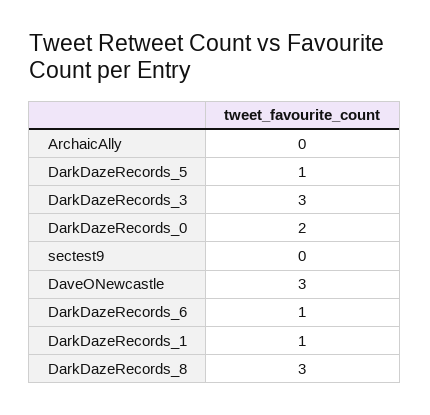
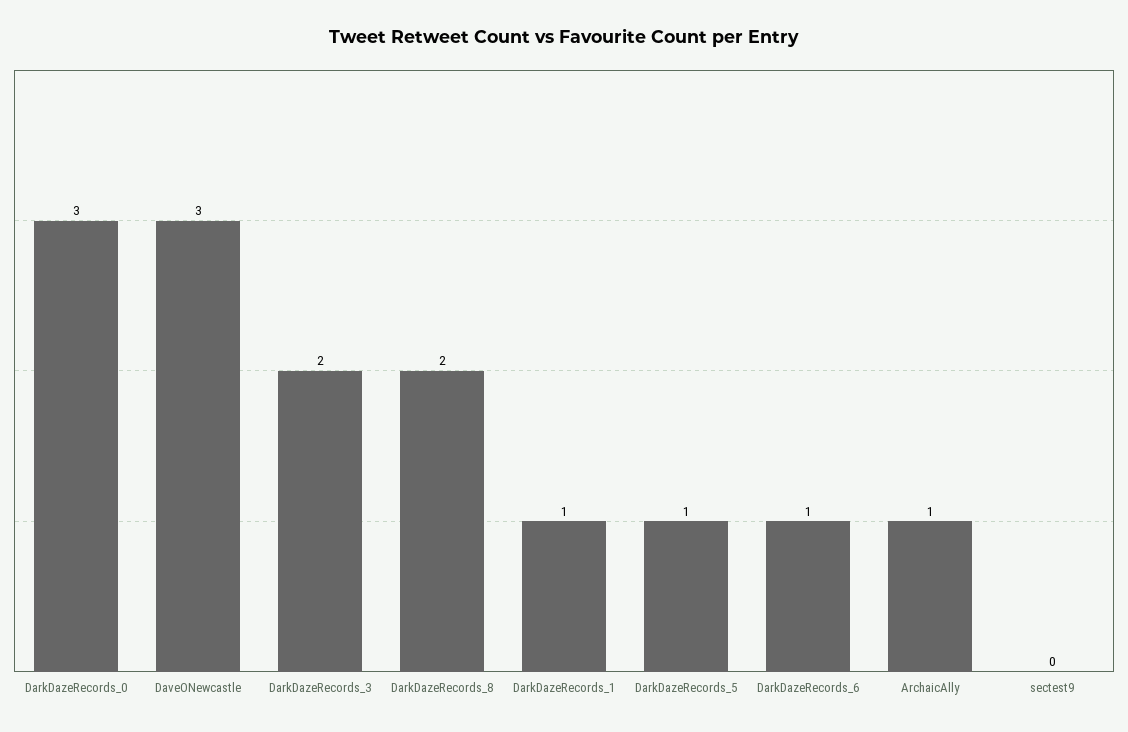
  {
-   "ArchaicAlly": 0,
+   "ArchaicAlly": 1,
    "DarkDazeRecords_5": 1,
-   "DarkDazeRecords_3": 3,
+   "DarkDazeRecords_3": 2,
-   "DarkDazeRecords_0": 2,
+   "DarkDazeRecords_0": 3,
    "sectest9": 0,
    "DaveONewcastle": 3,
    "DarkDazeRecords_6": 1,
    "DarkDazeRecords_1": 1,
-   "DarkDazeRecords_8": 3
+   "DarkDazeRecords_8": 2
  }

